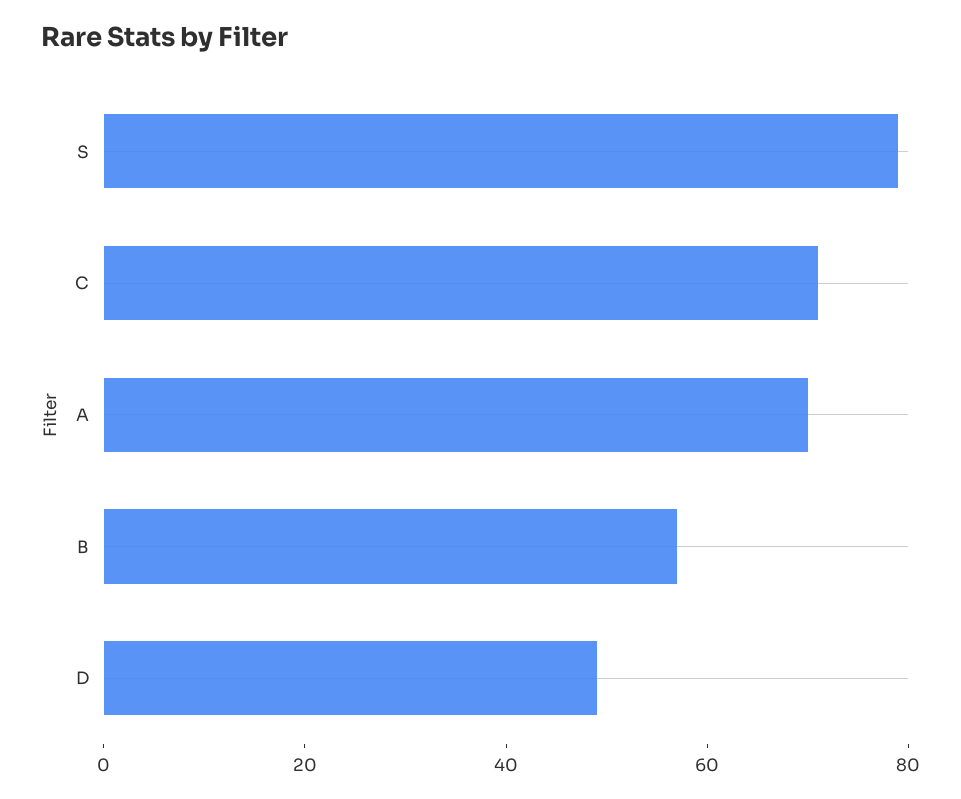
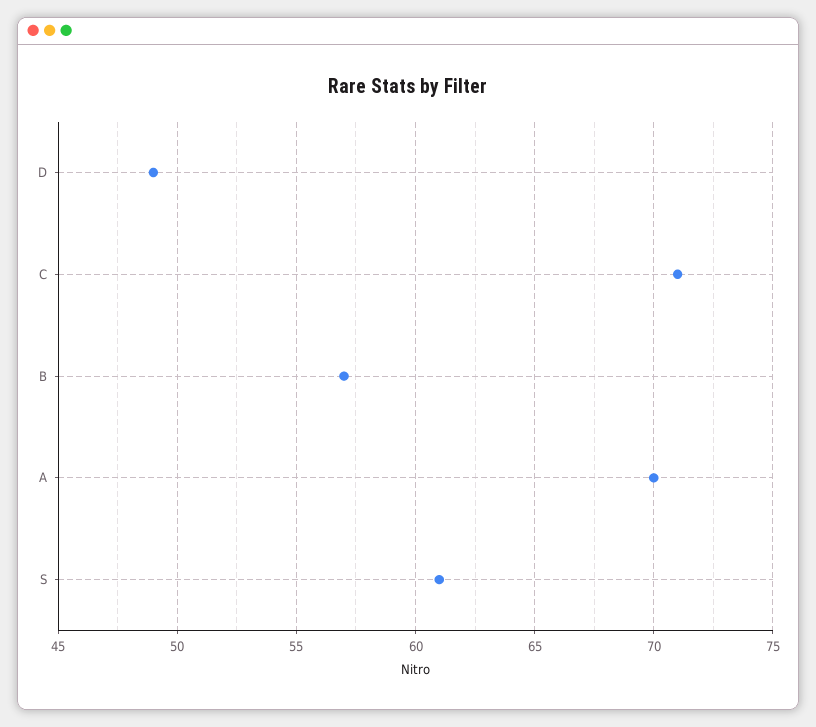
  {
-   "S": 80,
+   "S": 61,
    "C": 71,
    "A": 70,
    "B": 57,
    "D": 49
  }

